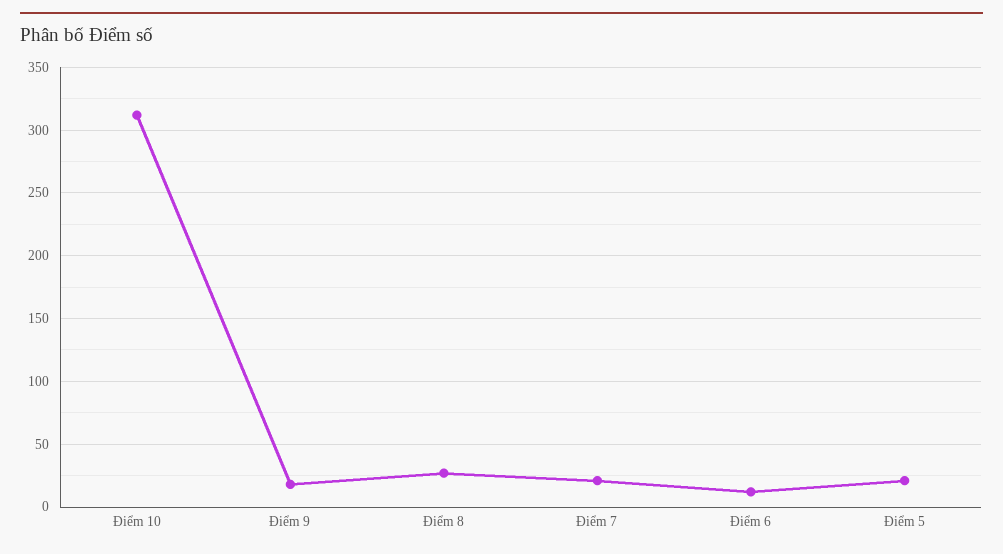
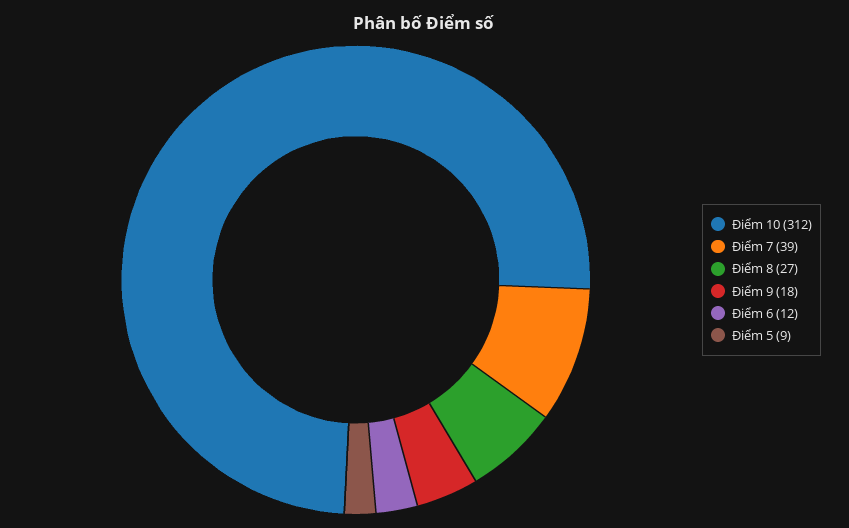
  {
    "Điểm 10": 312,
    "Điểm 9": 18,
    "Điểm 8": 27,
-   "Điểm 7": 20,
+   "Điểm 7": 39,
    "Điểm 6": 12,
-   "Điểm 5": 20
+   "Điểm 5": 9
  }

